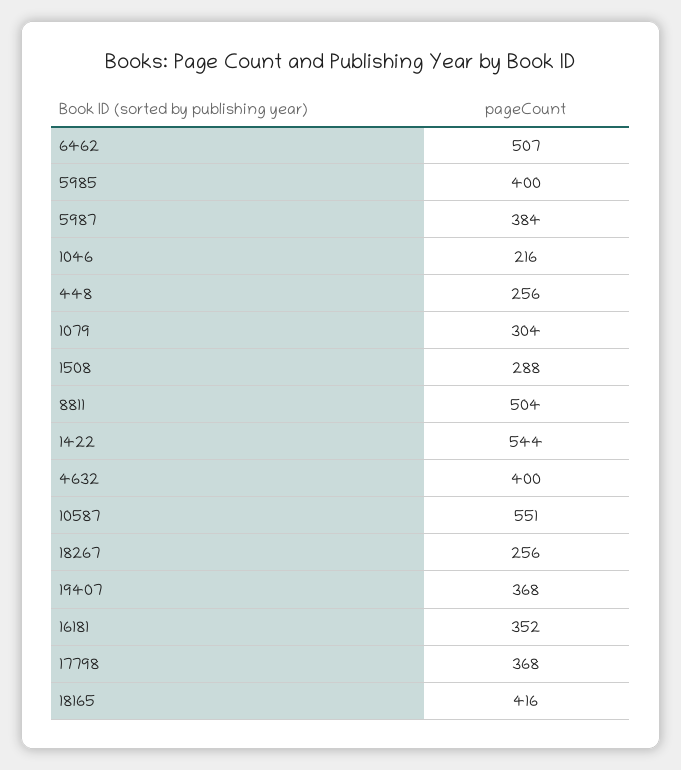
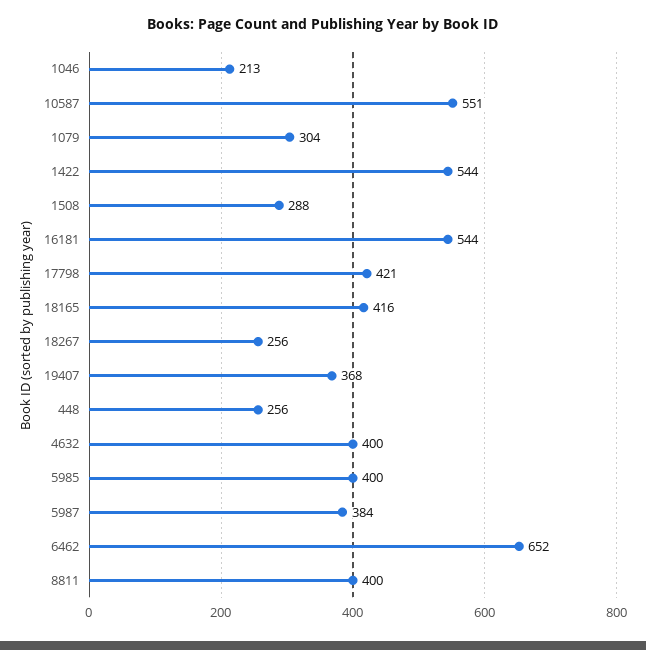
  {
-   "6462": 507,
+   "6462": 652,
    "5985": 400,
    "5987": 384,
-   "1046": 216,
+   "1046": 213,
    "448": 256,
    "1079": 304,
    "1508": 288,
-   "8811": 504,
+   "8811": 400,
    "1422": 544,
    "4632": 400,
    "10587": 551,
    "18267": 256,
    "19407": 368,
-   "16181": 352,
+   "16181": 544,
-   "17798": 368,
+   "17798": 421,
    "18165": 416
  }

